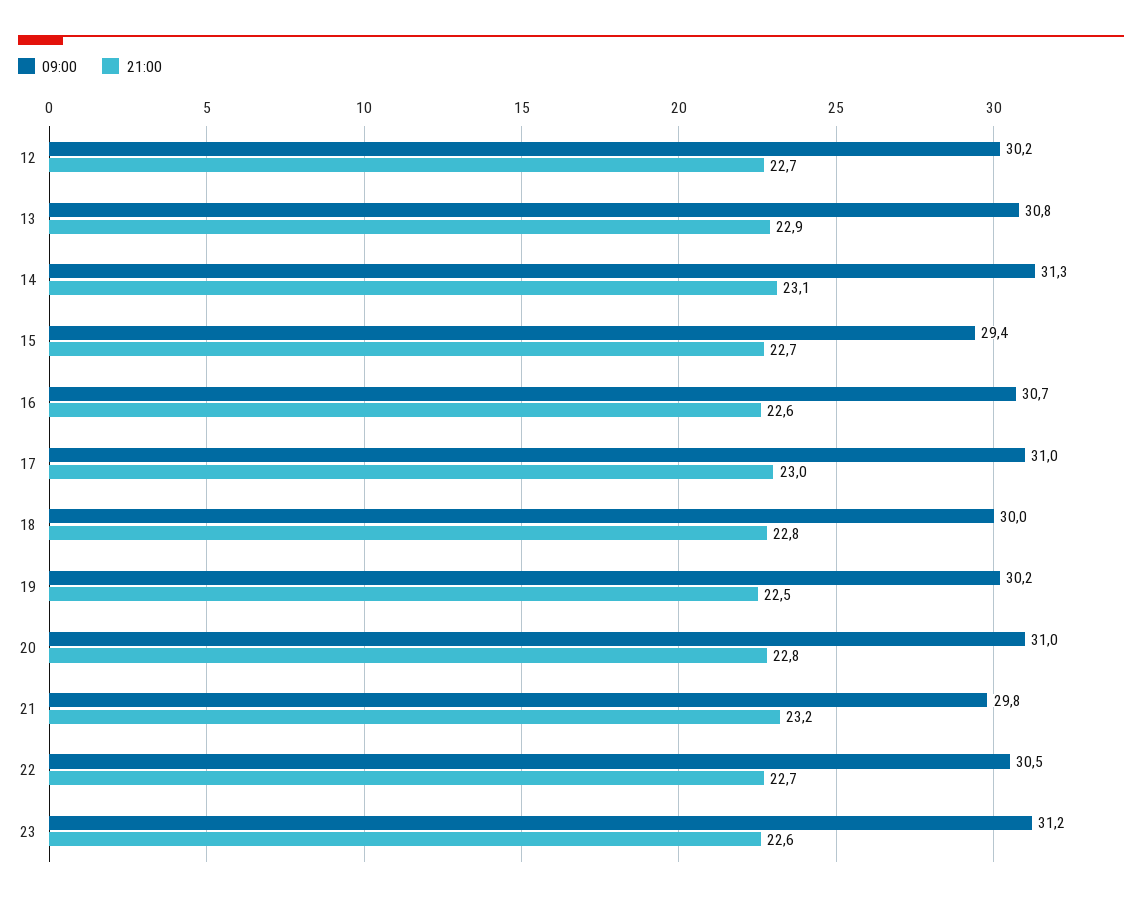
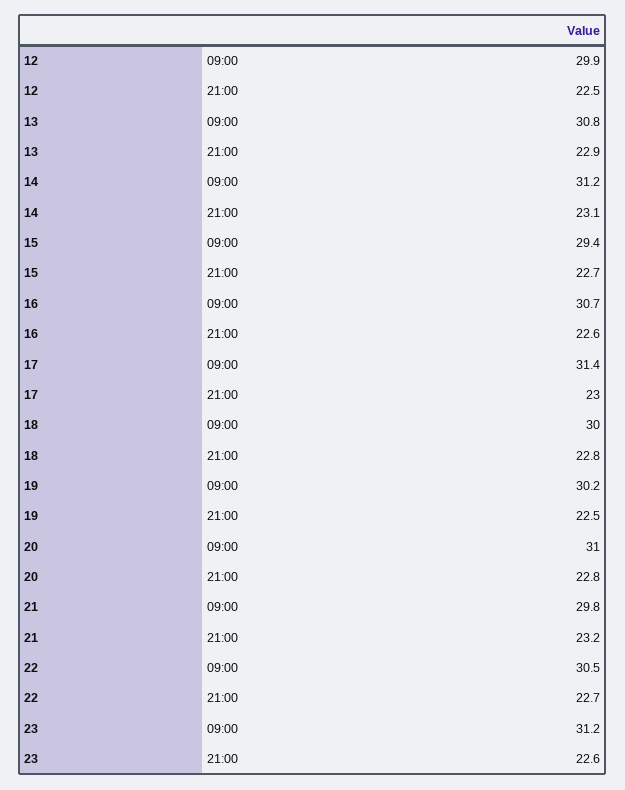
  {
    "09:00": {
-     "12": 30.2,
+     "12": 29.9,
      "13": 30.8,
-     "14": 31.3,
+     "14": 31.2,
      "15": 29.4,
      "16": 30.7,
-     "17": 31,
+     "17": 31.4,
      "18": 30,
      "19": 30.2,
      "20": 31,
      "21": 29.8,
      "22": 30.5,
      "23": 31.2
    },
    "21:00": {
-     "12": 22.7,
+     "12": 22.5,
      "13": 22.9,
      "14": 23.1,
      "15": 22.7,
      "16": 22.6,
      "17": 23,
      "18": 22.8,
      "19": 22.5,
      "20": 22.8,
      "21": 23.2,
      "22": 22.7,
      "23": 22.6
    }
  }

